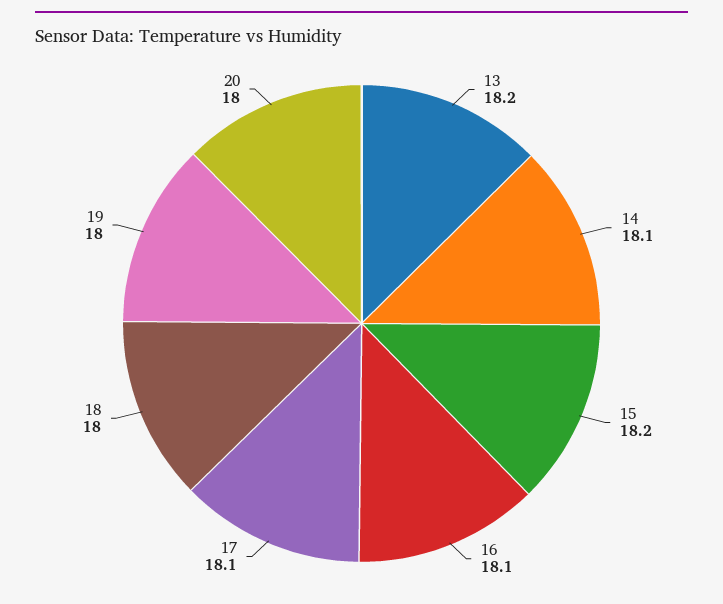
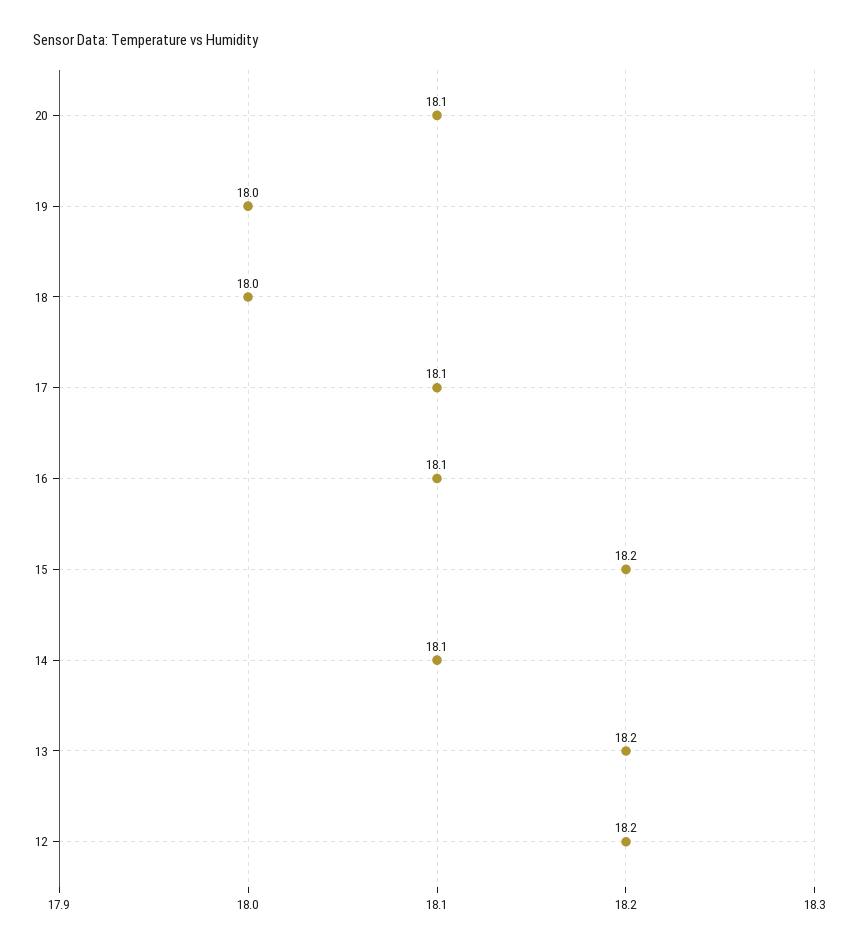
  {
    "13": 18.2,
    "14": 18.1,
    "15": 18.2,
    "16": 18.1,
    "17": 18.1,
    "18": 18,
    "19": 18,
-   "20": 18
+   "20": 18.1,
+   "12": 18.2
  }

